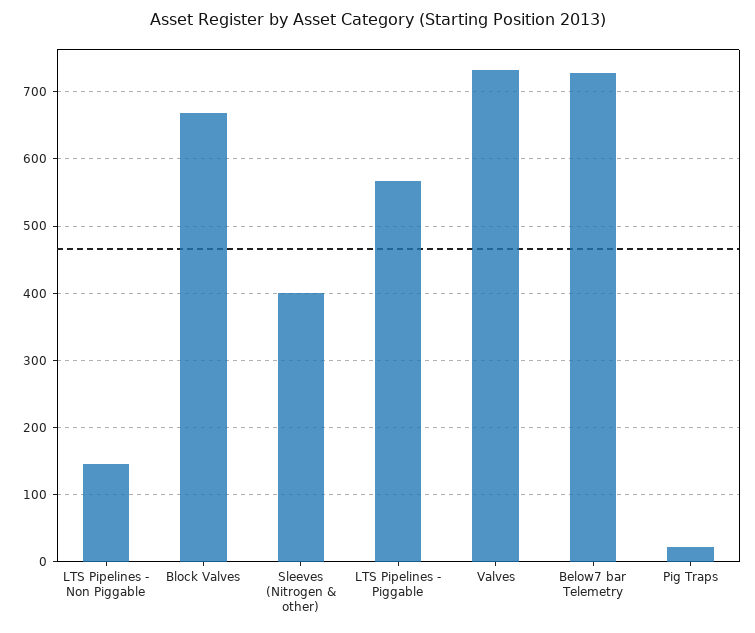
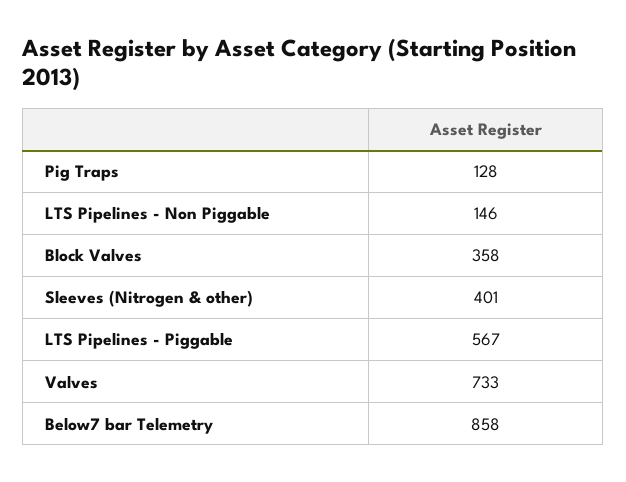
  {
    "LTS Pipelines - Non Piggable": 146,
-   "Block Valves": 670,
+   "Block Valves": 358,
    "Sleeves (Nitrogen & other)": 401,
    "LTS Pipelines - Piggable": 567,
    "Valves": 733,
-   "Below7 bar Telemetry": 730,
+   "Below7 bar Telemetry": 858,
-   "Pig Traps": 20
+   "Pig Traps": 128
  }

